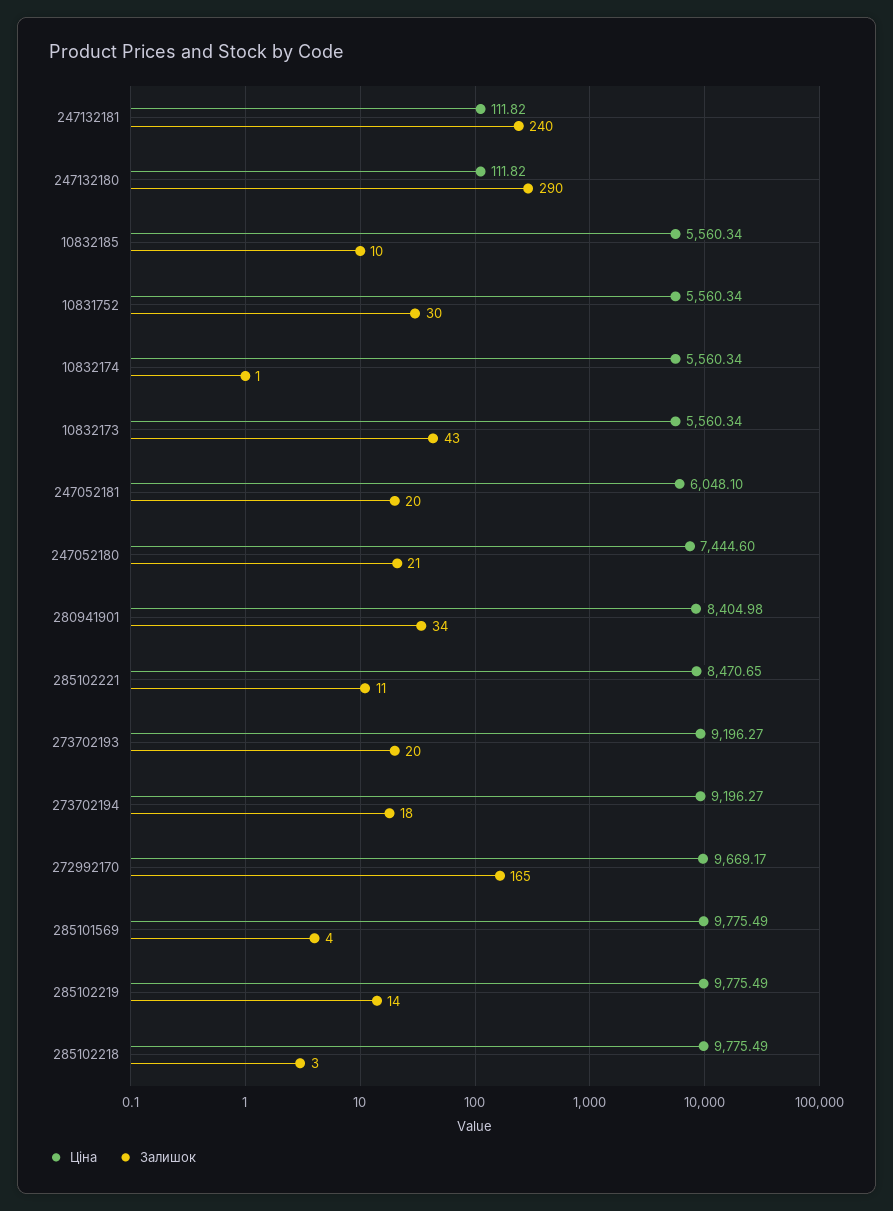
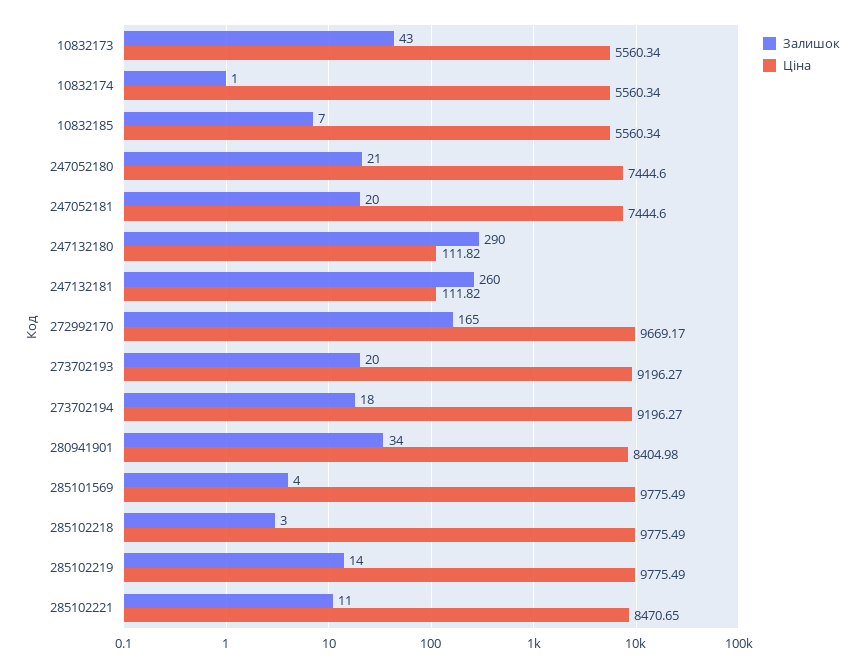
  {
    "Ціна": {
      "247132181": 111.82,
      "247132180": 111.82,
      "10832185": 5560.34,
-     "10831752": 5560.34,
      "10832174": 5560.34,
      "10832173": 5560.34,
-     "247052181": 6048.1,
+     "247052181": 7444.6,
      "247052180": 7444.6,
      "280941901": 8404.98,
      "285102221": 8470.65,
      "273702193": 9196.27,
      "273702194": 9196.27,
      "272992170": 9669.17,
      "285101569": 9775.49,
      "285102219": 9775.49,
      "285102218": 9775.49
    },
    "Залишок": {
-     "247132181": 240,
+     "247132181": 260,
      "247132180": 290,
-     "10832185": 10,
+     "10832185": 7,
-     "10831752": 30,
      "10832174": 1,
      "10832173": 43,
      "247052181": 20,
      "247052180": 21,
      "280941901": 34,
      "285102221": 11,
      "273702193": 20,
      "273702194": 18,
      "272992170": 165,
      "285101569": 4,
      "285102219": 14,
      "285102218": 3
    }
  }

